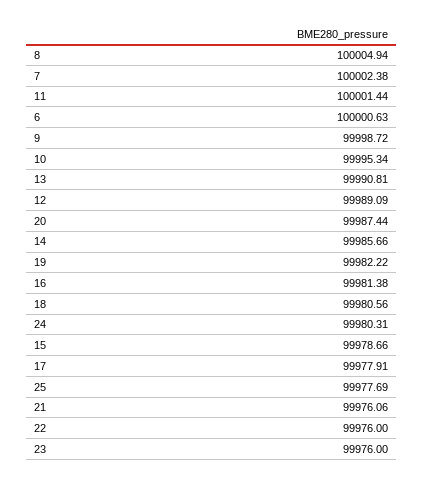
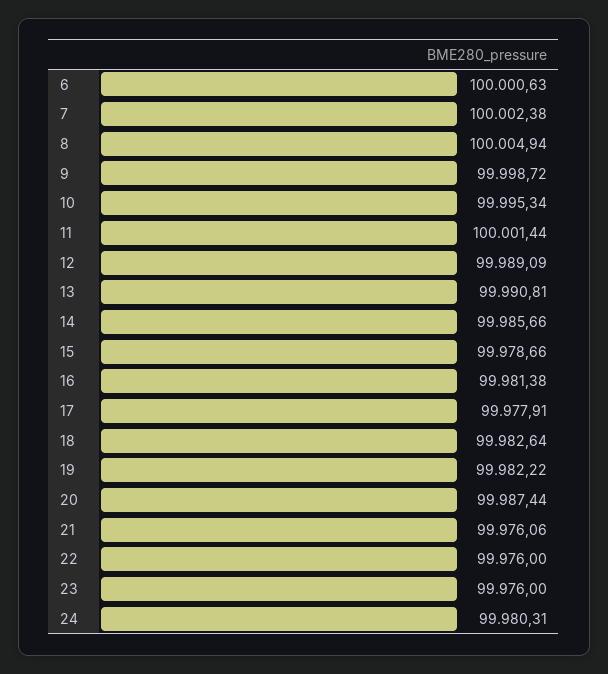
  {
    "8": 100004.94,
    "7": 100002.38,
    "11": 100001.44,
    "6": 100000.63,
    "9": 99998.72,
    "10": 99995.34,
    "13": 99990.81,
    "12": 99989.09,
    "20": 99987.44,
    "14": 99985.66,
    "19": 99982.22,
    "16": 99981.38,
-   "18": 99980.56,
+   "18": 99982.64,
    "24": 99980.31,
    "15": 99978.66,
    "17": 99977.91,
-   "25": 99977.69,
    "21": 99976.06,
    "22": 99976,
    "23": 99976
  }

